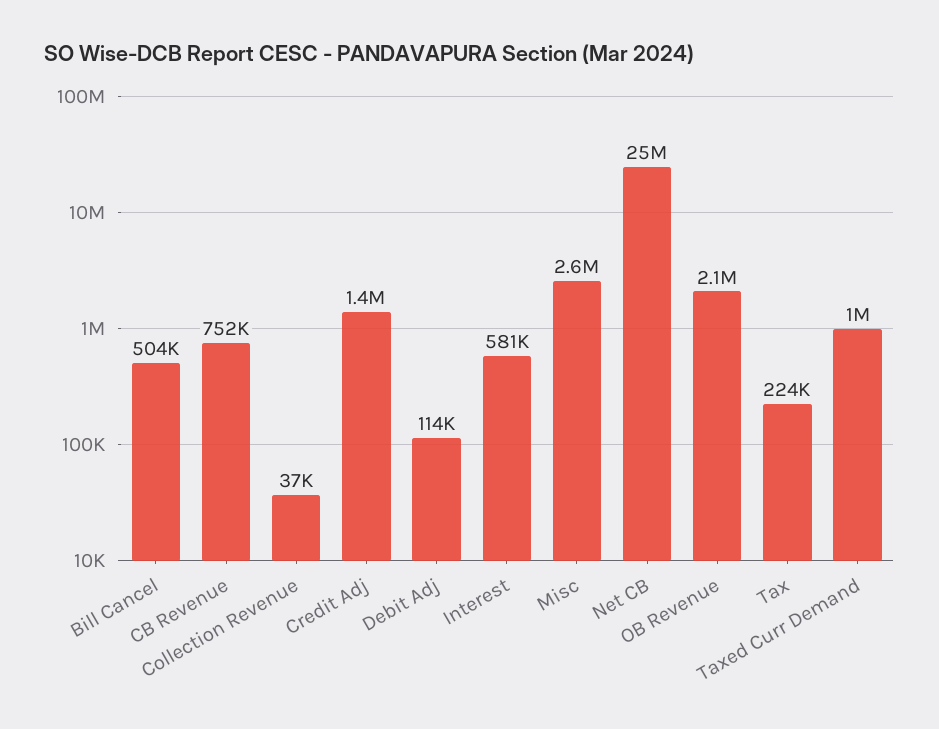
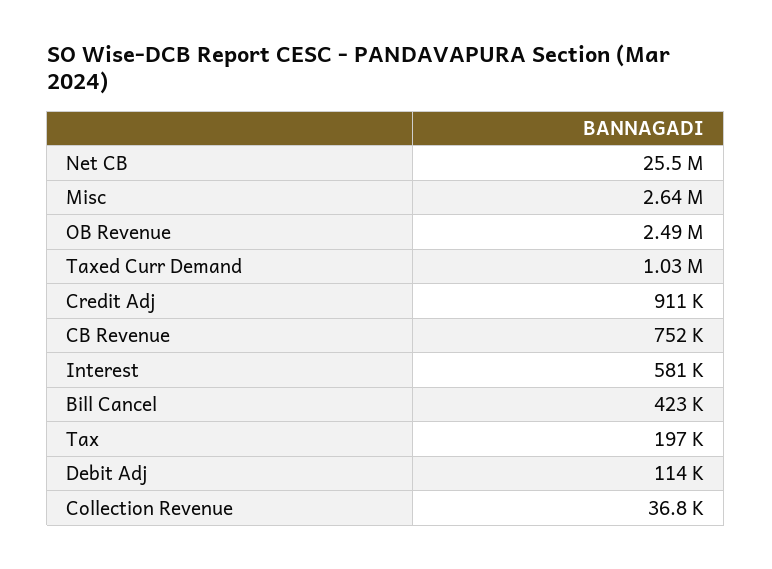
  {
-   "Bill Cancel": 504000,
+   "Bill Cancel": 423000,
    "CB Revenue": 752000,
    "Collection Revenue": 36800,
-   "Credit Adj": 1400000,
+   "Credit Adj": 911000,
    "Debit Adj": 114000,
    "Interest": 581000,
    "Misc": 2640000,
    "Net CB": 25500000,
-   "OB Revenue": 2100000,
+   "OB Revenue": 2490000,
-   "Tax": 224000,
+   "Tax": 197000,
    "Taxed Curr Demand": 1030000
  }

